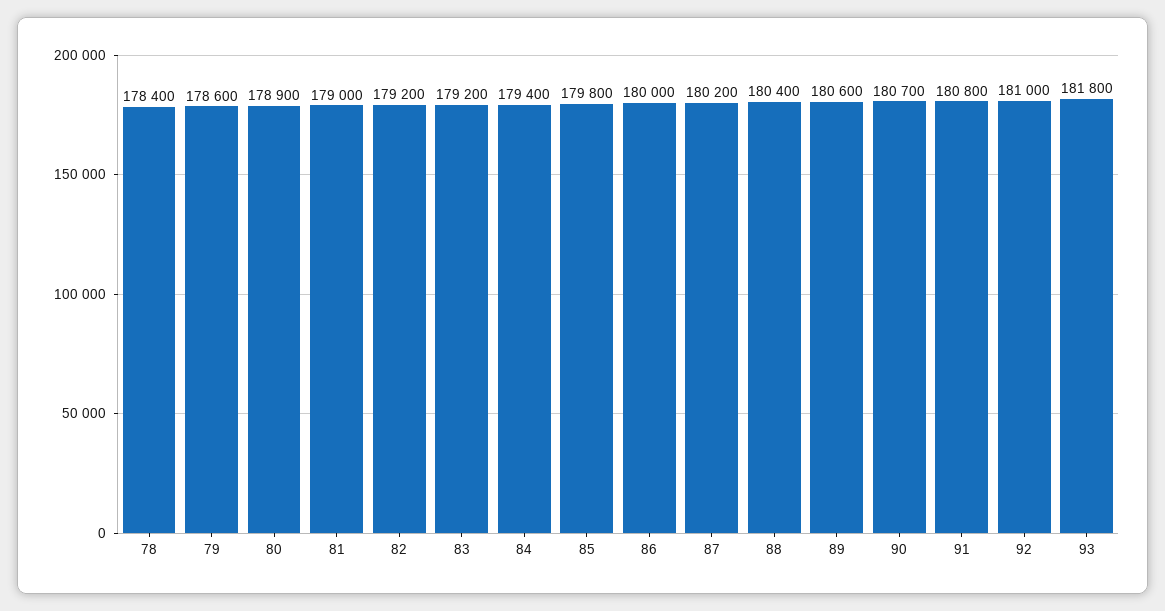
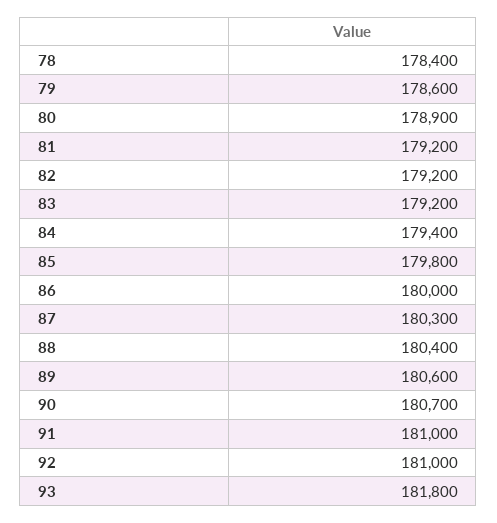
  {
    "78": 178400,
    "79": 178600,
    "80": 178900,
-   "81": 179000,
+   "81": 179200,
    "82": 179200,
    "83": 179200,
    "84": 179400,
    "85": 179800,
    "86": 180000,
-   "87": 180200,
+   "87": 180300,
    "88": 180400,
    "89": 180600,
    "90": 180700,
-   "91": 180800,
+   "91": 181000,
    "92": 181000,
    "93": 181800
  }

